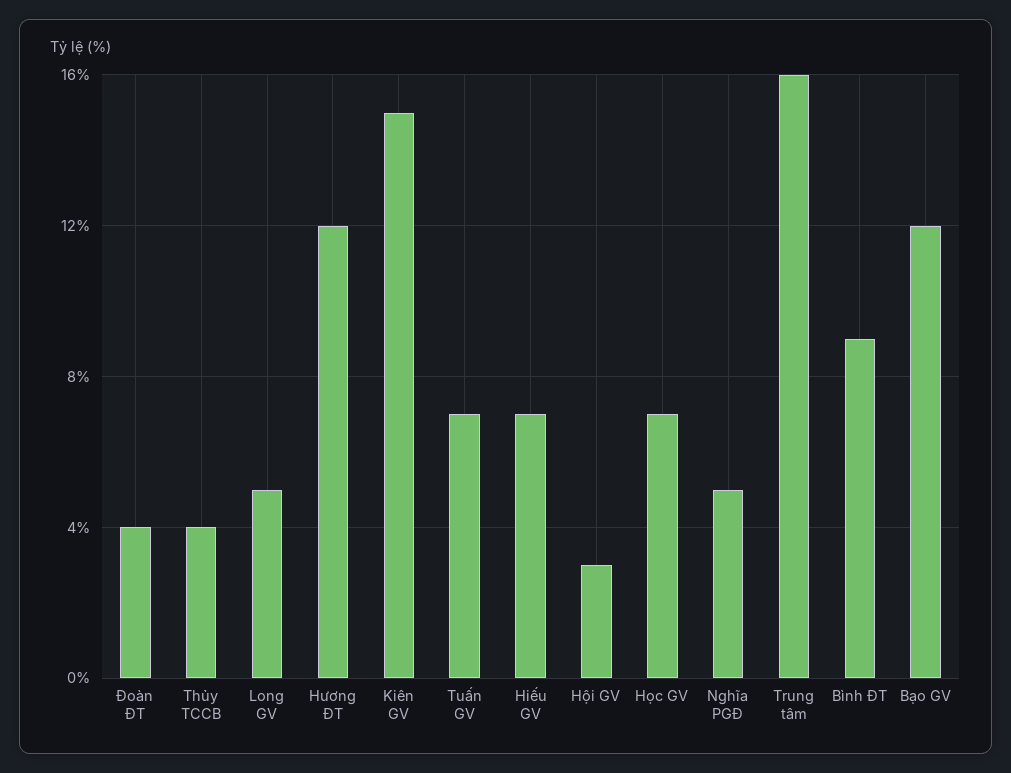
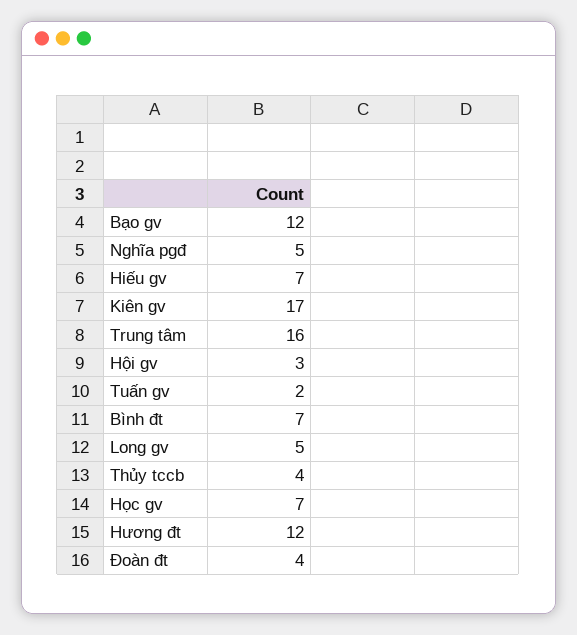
  {
    "Đoàn ĐT": 4,
    "Thủy TCCB": 4,
    "Long GV": 5,
    "Hương ĐT": 12,
-   "Kiên GV": 15,
+   "Kiên GV": 17,
-   "Tuấn GV": 7,
+   "Tuấn GV": 2,
    "Hiếu GV": 7,
    "Hội GV": 3,
    "Học GV": 7,
    "Nghĩa PGĐ": 5,
    "Trung tâm": 16,
-   "Bình ĐT": 9,
+   "Bình ĐT": 7,
    "Bạo GV": 12
  }

